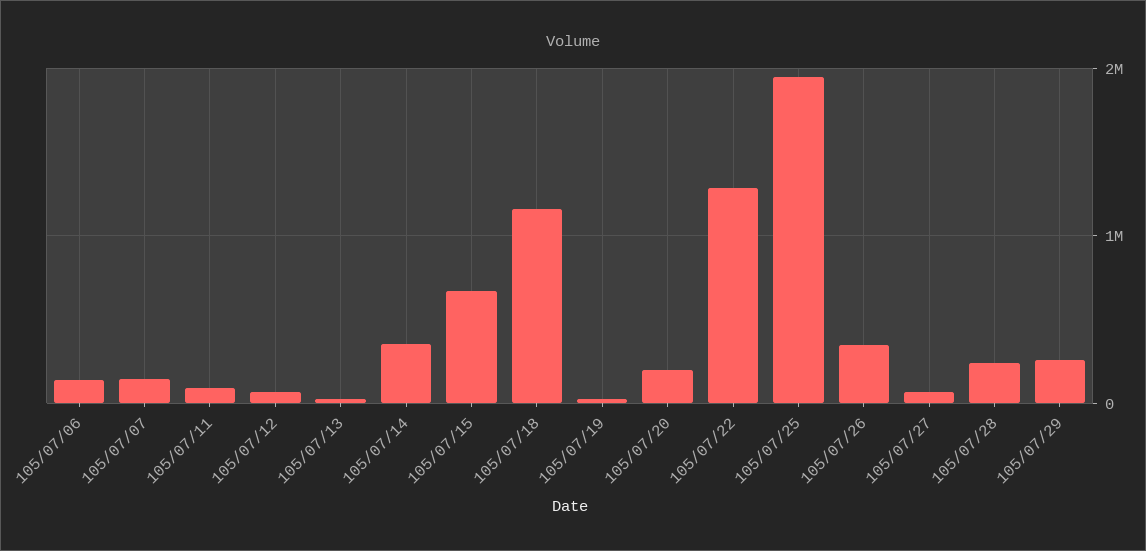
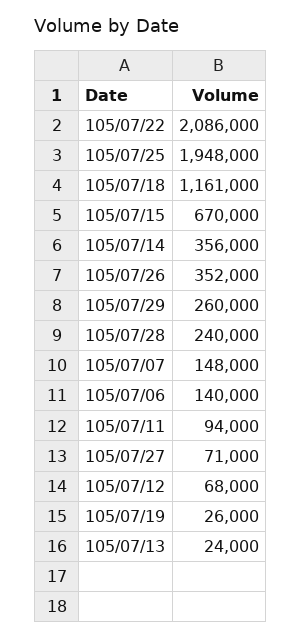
  {
    "105/07/06": 140000,
    "105/07/07": 148000,
    "105/07/11": 94000,
    "105/07/12": 68000,
    "105/07/13": 24000,
    "105/07/14": 356000,
    "105/07/15": 670000,
    "105/07/18": 1161000,
    "105/07/19": 26000,
-   "105/07/20": 200000,
-   "105/07/22": 1300000,
+   "105/07/22": 2086000,
    "105/07/25": 1948000,
    "105/07/26": 352000,
    "105/07/27": 71000,
    "105/07/28": 240000,
    "105/07/29": 260000
  }

